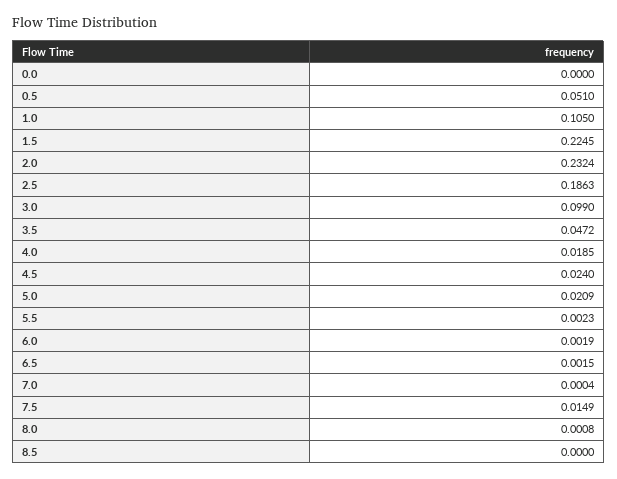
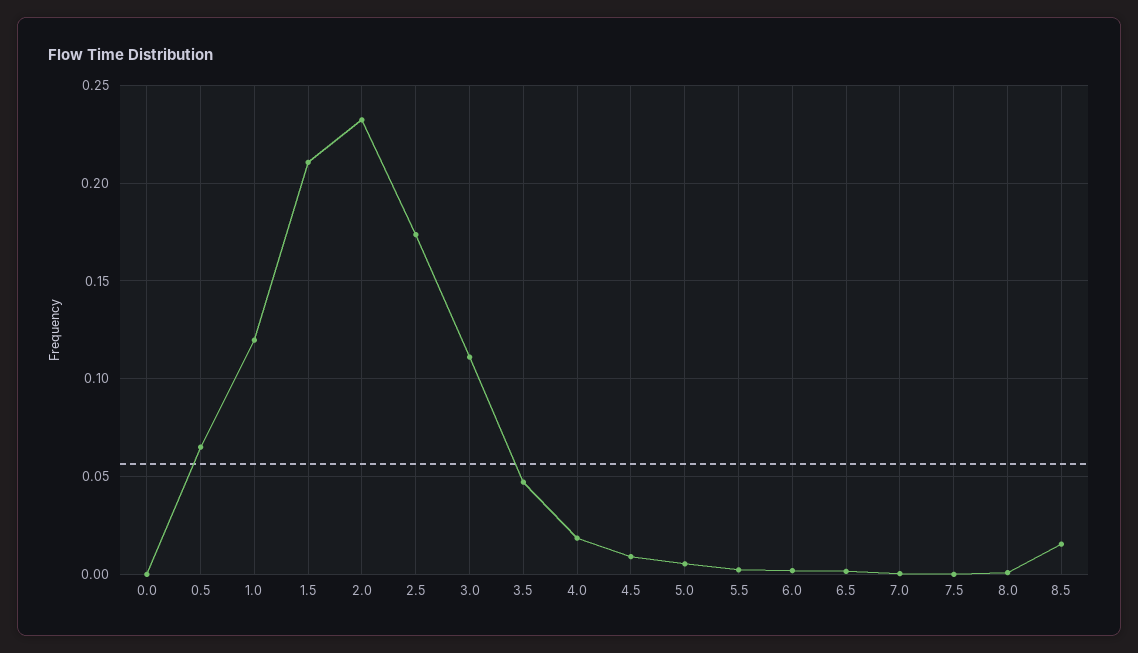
  {
    "0.0": 0,
-   "0.5": 0.051,
+   "0.5": 0.065,
-   "1.0": 0.105,
+   "1.0": 0.12,
-   "1.5": 0.2245,
+   "1.5": 0.21,
    "2.0": 0.2324,
-   "2.5": 0.1863,
+   "2.5": 0.175,
-   "3.0": 0.099,
+   "3.0": 0.11,
    "3.5": 0.0472,
    "4.0": 0.0185,
-   "4.5": 0.024,
+   "4.5": 0.01,
-   "5.0": 0.0209,
+   "5.0": 0.005,
    "5.5": 0.0023,
    "6.0": 0.0019,
    "6.5": 0.0015,
    "7.0": 0.0004,
-   "7.5": 0.0149,
+   "7.5": 0,
    "8.0": 0.0008,
-   "8.5": 0
+   "8.5": 0.015
  }

